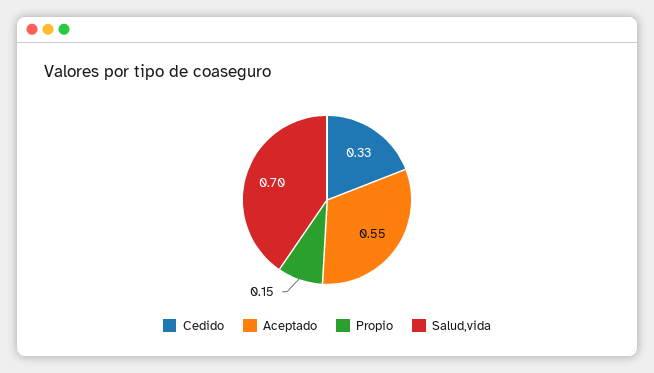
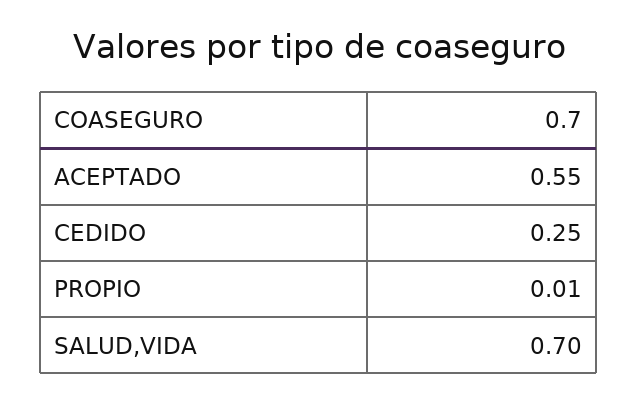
  {
-   "Cedido": 0.33,
+   "Cedido": 0.25,
    "Aceptado": 0.55,
-   "Propio": 0.15,
+   "Propio": 0.01,
    "Salud,vida": 0.7
  }

